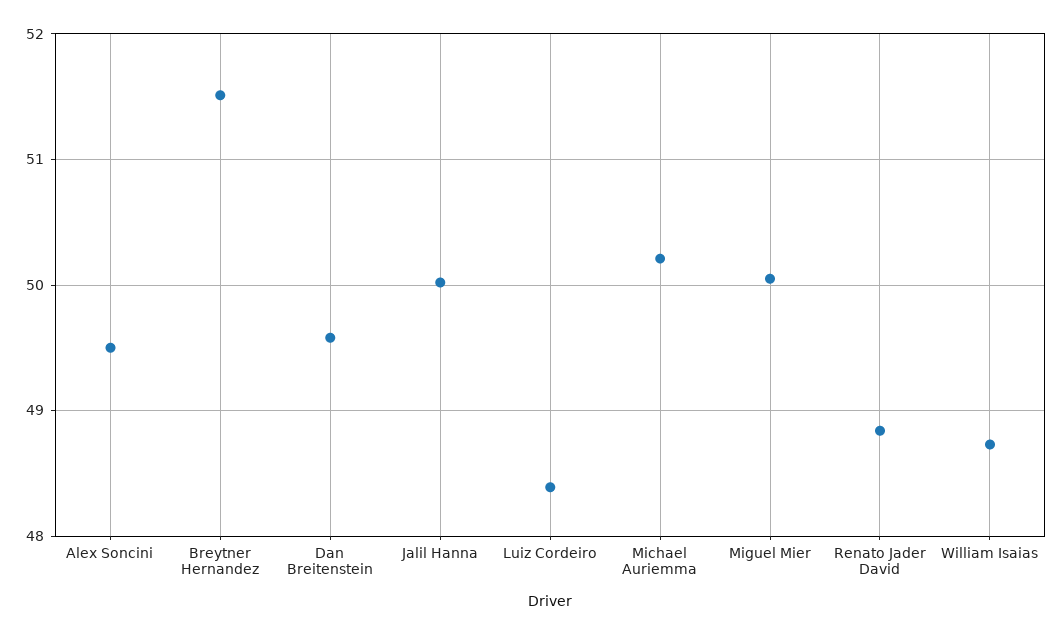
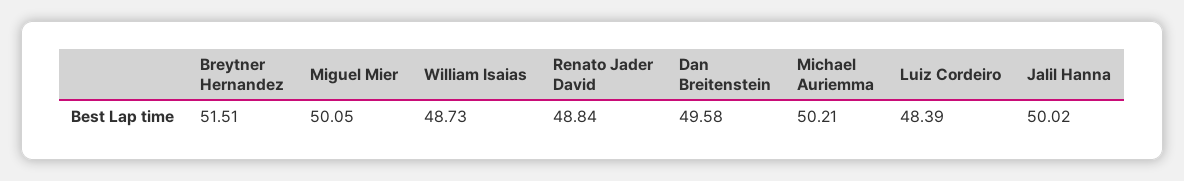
  {
-   "Alex Soncini": 49.5,
    "Breytner Hernandez": 51.51,
    "Dan Breitenstein": 49.58,
    "Jalil Hanna": 50.02,
    "Luiz Cordeiro": 48.39,
    "Michael Auriemma": 50.21,
    "Miguel Mier": 50.05,
    "Renato Jader David": 48.84,
    "William Isaias": 48.73
  }

